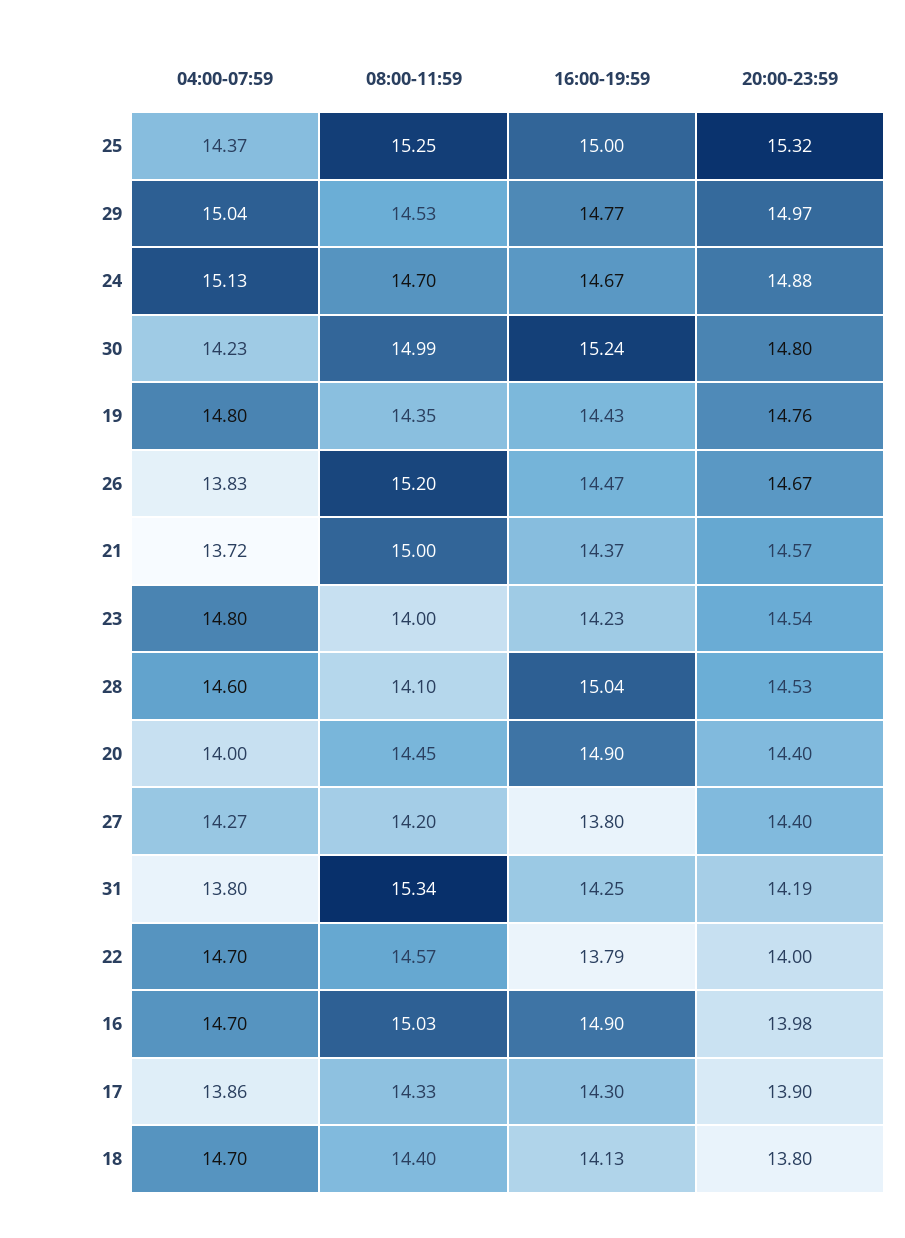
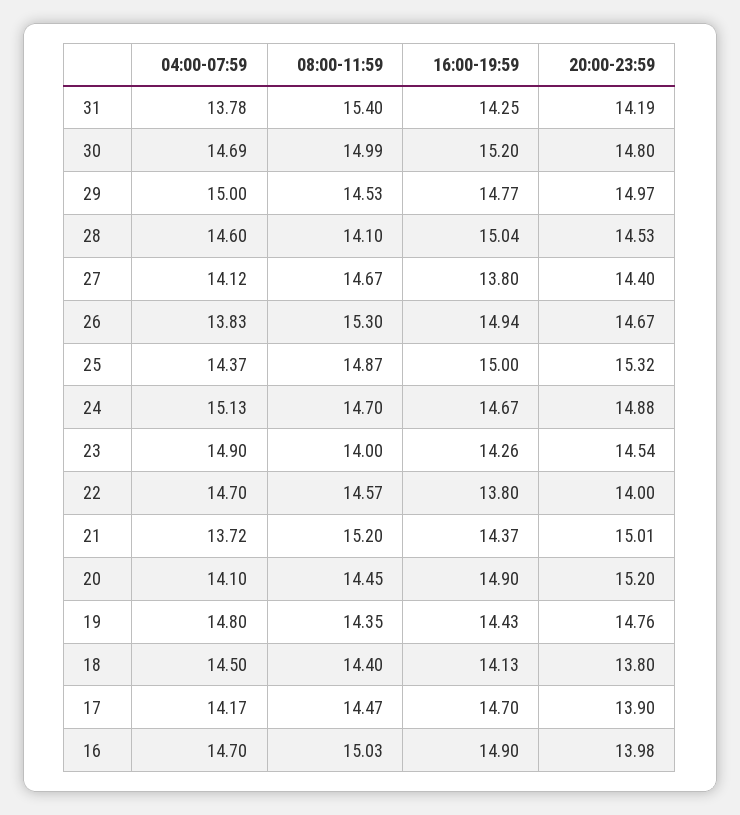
  {
    "04:00-07:59": {
      "25": 14.37,
-     "29": 15.04,
+     "29": 15,
      "24": 15.13,
-     "30": 14.23,
+     "30": 14.69,
      "19": 14.8,
      "26": 13.83,
      "21": 13.72,
-     "23": 14.8,
+     "23": 14.9,
      "28": 14.6,
-     "20": 14,
+     "20": 14.1,
-     "27": 14.27,
+     "27": 14.12,
-     "31": 13.8,
+     "31": 13.78,
      "22": 14.7,
      "16": 14.7,
-     "17": 13.86,
+     "17": 14.17,
-     "18": 14.7
+     "18": 14.5
    },
    "08:00-11:59": {
-     "25": 15.25,
+     "25": 14.87,
      "29": 14.53,
      "24": 14.7,
      "30": 14.99,
      "19": 14.35,
-     "26": 15.2,
+     "26": 15.3,
-     "21": 15,
+     "21": 15.2,
      "23": 14,
      "28": 14.1,
      "20": 14.45,
-     "27": 14.2,
+     "27": 14.67,
-     "31": 15.34,
+     "31": 15.4,
      "22": 14.57,
      "16": 15.03,
-     "17": 14.33,
+     "17": 14.47,
      "18": 14.4
    },
    "16:00-19:59": {
      "25": 15,
      "29": 14.77,
      "24": 14.67,
-     "30": 15.24,
+     "30": 15.2,
      "19": 14.43,
-     "26": 14.47,
+     "26": 14.94,
      "21": 14.37,
-     "23": 14.23,
+     "23": 14.26,
      "28": 15.04,
      "20": 14.9,
      "27": 13.8,
      "31": 14.25,
-     "22": 13.79,
+     "22": 13.8,
      "16": 14.9,
-     "17": 14.3,
+     "17": 14.7,
      "18": 14.13
    },
    "20:00-23:59": {
      "25": 15.32,
      "29": 14.97,
      "24": 14.88,
      "30": 14.8,
      "19": 14.76,
      "26": 14.67,
-     "21": 14.57,
+     "21": 15.01,
      "23": 14.54,
      "28": 14.53,
-     "20": 14.4,
+     "20": 15.2,
      "27": 14.4,
      "31": 14.19,
      "22": 14,
      "16": 13.98,
      "17": 13.9,
      "18": 13.8
    }
  }

